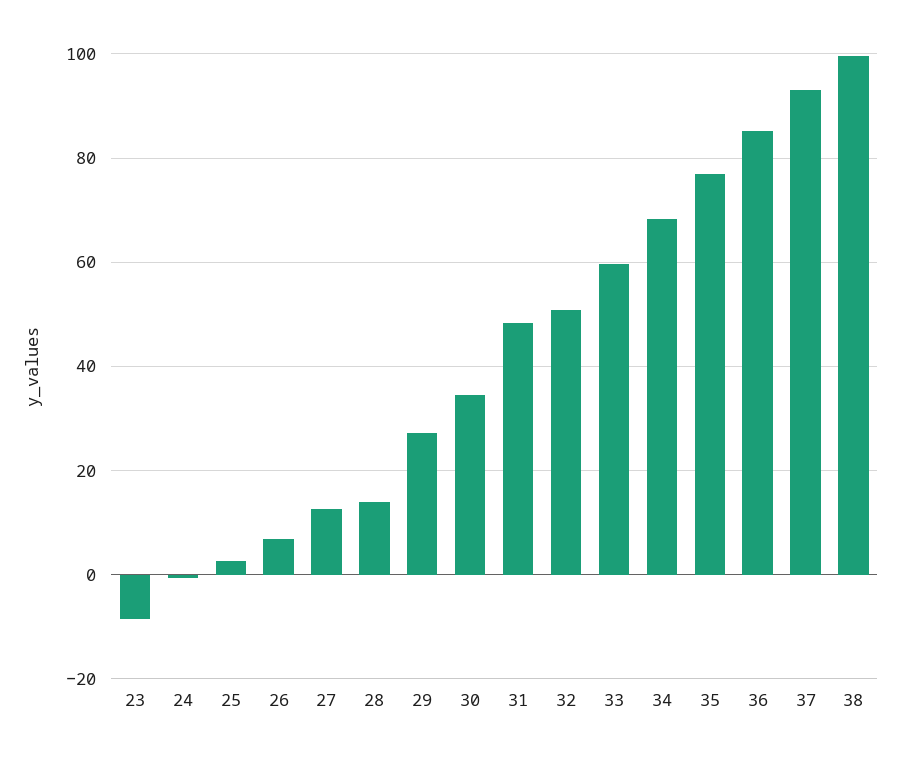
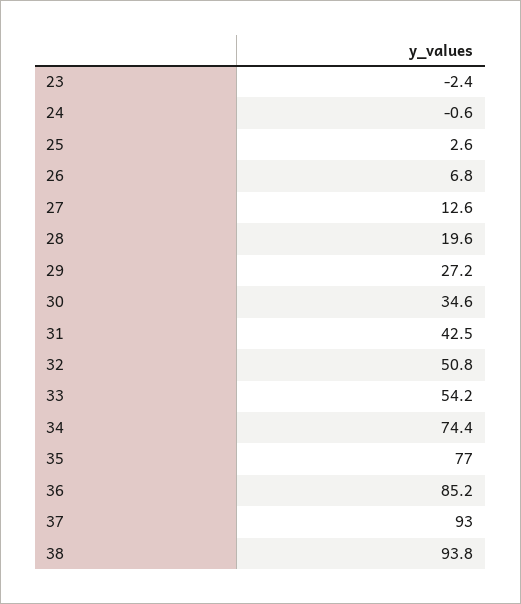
  {
-   "23": -8,
+   "23": -2.4,
    "24": -0.6,
    "25": 2.6,
    "26": 6.8,
    "27": 12.6,
-   "28": 14,
+   "28": 19.6,
    "29": 27.2,
    "30": 34.6,
-   "31": 48,
+   "31": 42.5,
    "32": 50.8,
-   "33": 60,
+   "33": 54.2,
-   "34": 68,
+   "34": 74.4,
    "35": 77,
    "36": 85.2,
    "37": 93,
-   "38": 100
+   "38": 93.8
  }

